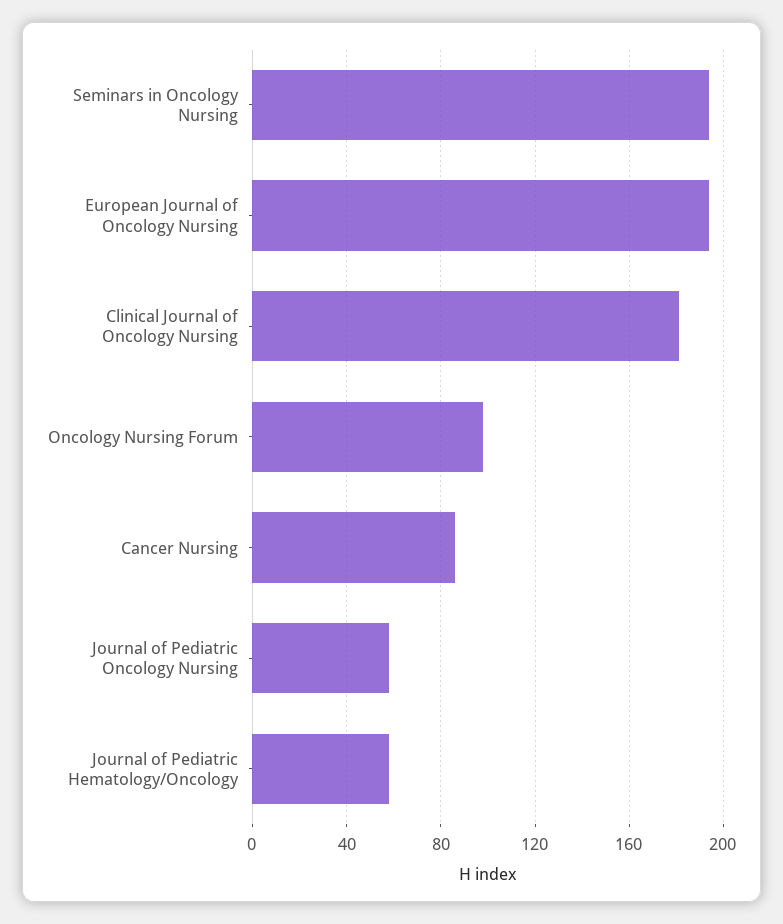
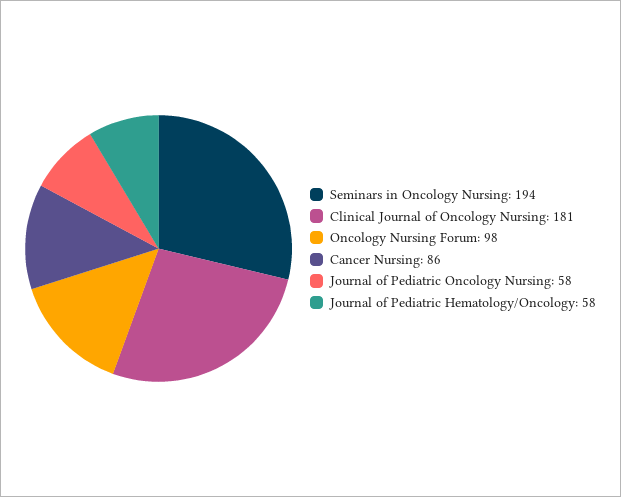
  {
    "Seminars in Oncology Nursing": 194,
-   "European Journal of Oncology Nursing": 195,
    "Clinical Journal of Oncology Nursing": 181,
    "Oncology Nursing Forum": 98,
    "Cancer Nursing": 86,
    "Journal of Pediatric Oncology Nursing": 58,
    "Journal of Pediatric Hematology/Oncology": 58
  }

